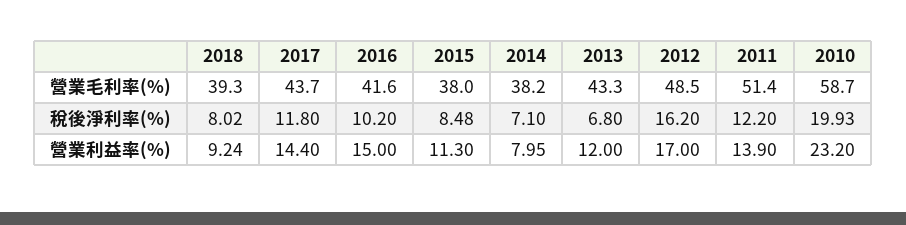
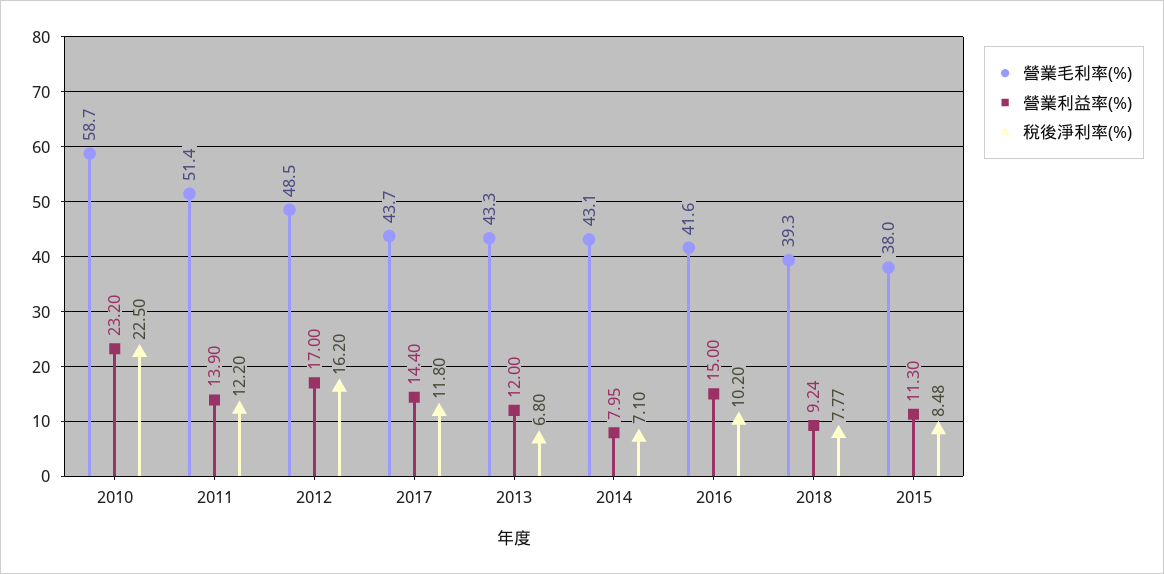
  {
    "營業毛利率(%)": {
      "2018": 39.3,
      "2017": 43.7,
      "2016": 41.6,
      "2015": 38,
-     "2014": 38.2,
+     "2014": 43.1,
      "2013": 43.3,
      "2012": 48.5,
      "2011": 51.4,
      "2010": 58.7
    },
    "稅後淨利率(%)": {
-     "2018": 8.02,
+     "2018": 7.77,
      "2017": 11.8,
      "2016": 10.2,
      "2015": 8.48,
      "2014": 7.1,
      "2013": 6.8,
      "2012": 16.2,
      "2011": 12.2,
-     "2010": 19.93
+     "2010": 22.5
    },
    "營業利益率(%)": {
      "2018": 9.24,
      "2017": 14.4,
      "2016": 15,
      "2015": 11.3,
      "2014": 7.95,
      "2013": 12,
      "2012": 17,
      "2011": 13.9,
      "2010": 23.2
    }
  }

